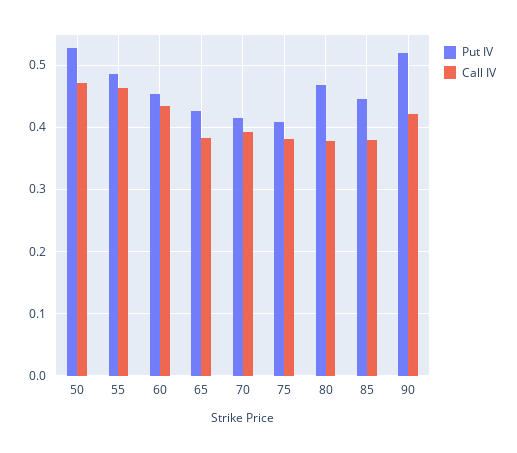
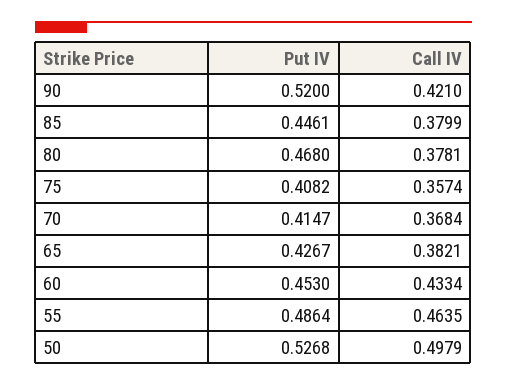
  {
    "Put IV": {
      "50": 0.5268,
      "55": 0.4864,
      "60": 0.453,
      "65": 0.4267,
      "70": 0.4147,
      "75": 0.4082,
      "80": 0.468,
      "85": 0.4461,
      "90": 0.52
    },
    "Call IV": {
-     "50": 0.47,
+     "50": 0.4979,
      "55": 0.4635,
      "60": 0.4334,
      "65": 0.3821,
-     "70": 0.39,
+     "70": 0.3684,
-     "75": 0.38,
+     "75": 0.3574,
      "80": 0.3781,
      "85": 0.3799,
      "90": 0.421
    }
  }

